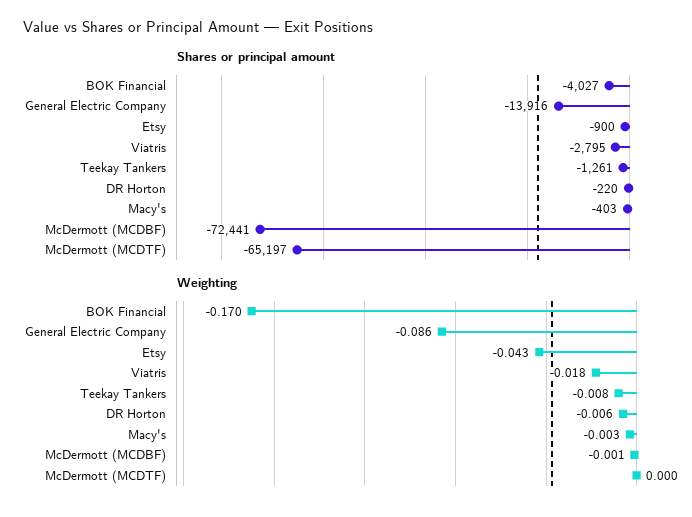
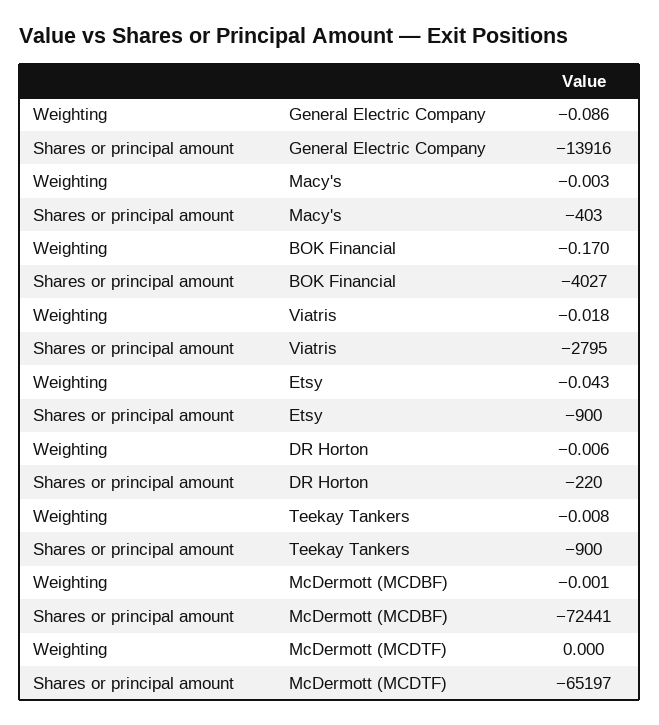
  {
    "Shares or principal amount": {
      "BOK Financial": -4027,
      "General Electric Company": -13916,
      "Etsy": -900,
      "Viatris": -2795,
-     "Teekay Tankers": -1261,
+     "Teekay Tankers": -900,
      "DR Horton": -220,
      "Macy's": -403,
      "McDermott (MCDBF)": -72441,
      "McDermott (MCDTF)": -65197
    },
    "Weighting": {
      "BOK Financial": -0.17,
      "General Electric Company": -0.086,
      "Etsy": -0.043,
      "Viatris": -0.018,
      "Teekay Tankers": -0.008,
      "DR Horton": -0.006,
      "Macy's": -0.003,
      "McDermott (MCDBF)": -0.001,
      "McDermott (MCDTF)": 0
    }
  }

